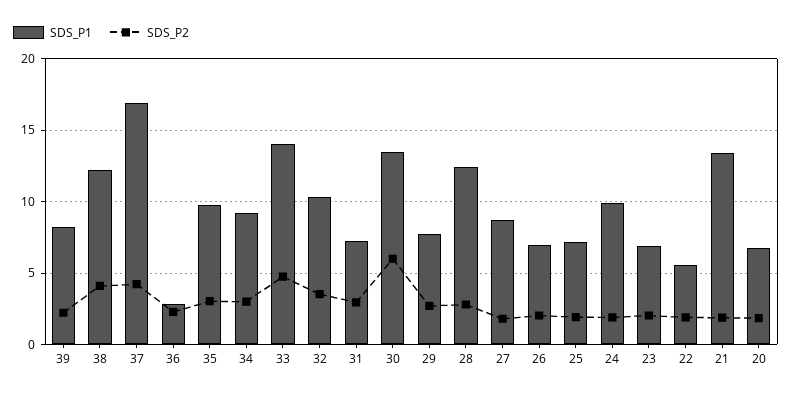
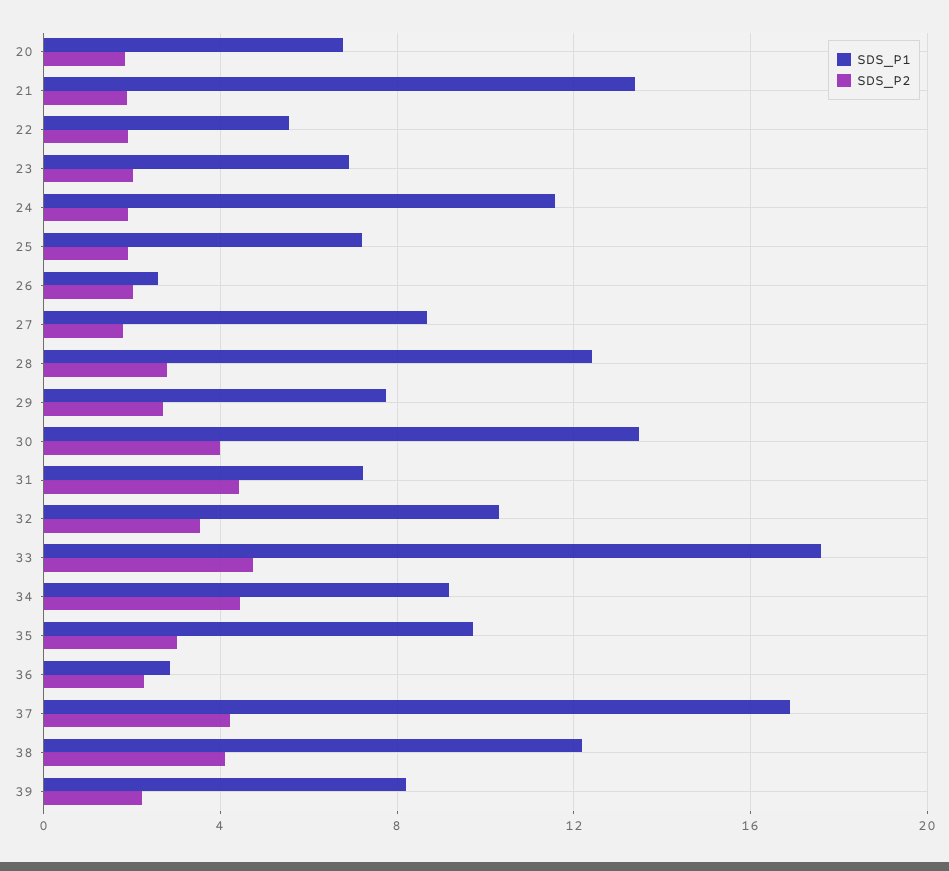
  {
    "SDS_P1": {
      "39": 8,
      "38": 12,
      "37": 17,
      "36": 3,
      "35": 9.5,
      "34": 9,
-     "33": 14,
+     "33": 17.5,
      "32": 10.5,
      "31": 7,
      "30": 13.5,
      "29": 8,
      "28": 12.5,
      "27": 8.5,
-     "26": 7,
+     "26": 2.5,
      "25": 7,
-     "24": 10,
+     "24": 11.5,
      "23": 7,
      "22": 5.5,
      "21": 13.5,
      "20": 7
    },
    "SDS_P2": {
      "39": 2,
      "38": 4,
      "37": 4,
      "36": 2.5,
      "35": 3,
-     "34": 3,
+     "34": 4.5,
      "33": 5,
      "32": 3.5,
-     "31": 3,
+     "31": 4.5,
-     "30": 6,
+     "30": 4,
      "29": 2.5,
      "28": 3,
      "27": 2,
      "26": 2,
      "25": 2,
      "24": 2,
      "23": 2,
      "22": 2,
      "21": 2,
      "20": 2
    }
  }

